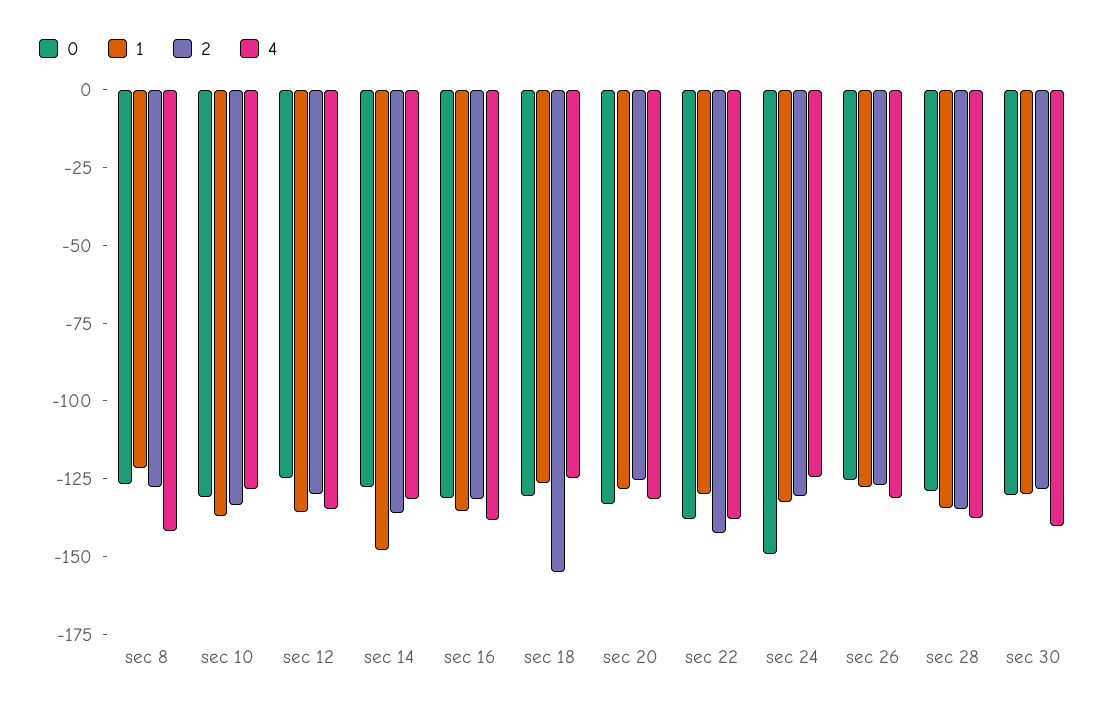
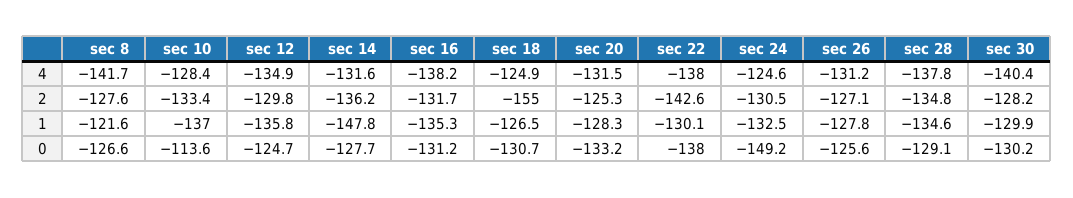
  {
    "0": {
      "sec 8": -126.6,
-     "sec 10": -130,
+     "sec 10": -113.6,
      "sec 12": -124.7,
      "sec 14": -127.7,
      "sec 16": -131.2,
      "sec 18": -130.7,
      "sec 20": -133.2,
      "sec 22": -138,
      "sec 24": -149.2,
      "sec 26": -125.6,
      "sec 28": -129.1,
      "sec 30": -130.2
    },
    "1": {
      "sec 8": -121.6,
      "sec 10": -137,
      "sec 12": -135.8,
      "sec 14": -147.8,
      "sec 16": -135.3,
      "sec 18": -126.5,
      "sec 20": -128.3,
      "sec 22": -130.1,
      "sec 24": -132.5,
      "sec 26": -127.8,
      "sec 28": -134.6,
      "sec 30": -129.9
    },
    "2": {
      "sec 8": -127.6,
      "sec 10": -133.4,
      "sec 12": -129.8,
      "sec 14": -136.2,
      "sec 16": -131.7,
      "sec 18": -155,
      "sec 20": -125.3,
      "sec 22": -142.6,
      "sec 24": -130.5,
      "sec 26": -127.1,
      "sec 28": -134.8,
      "sec 30": -128.2
    },
    "4": {
      "sec 8": -141.7,
      "sec 10": -128.4,
      "sec 12": -134.9,
      "sec 14": -131.6,
      "sec 16": -138.2,
      "sec 18": -124.9,
      "sec 20": -131.5,
      "sec 22": -138,
      "sec 24": -124.6,
      "sec 26": -131.2,
      "sec 28": -137.8,
      "sec 30": -140.4
    }
  }

